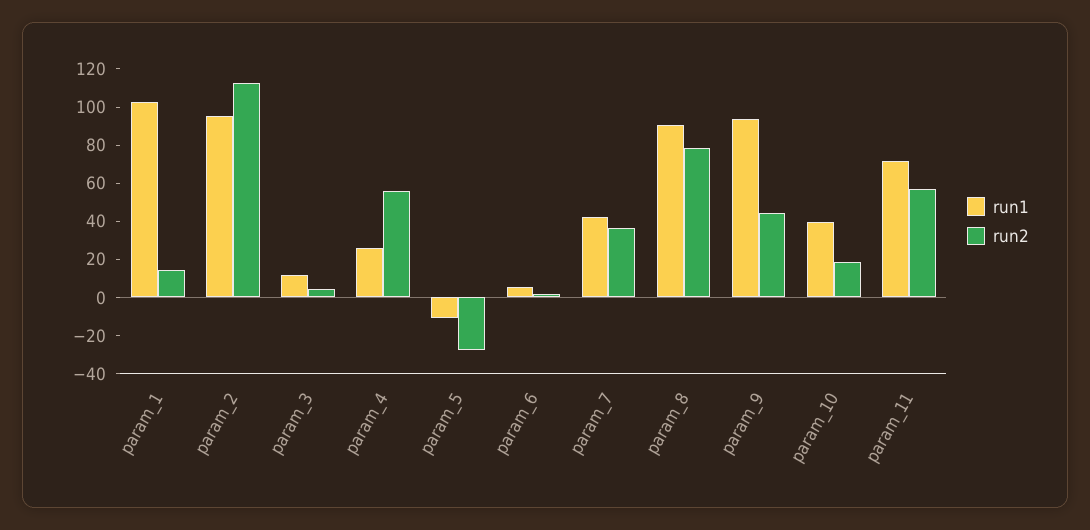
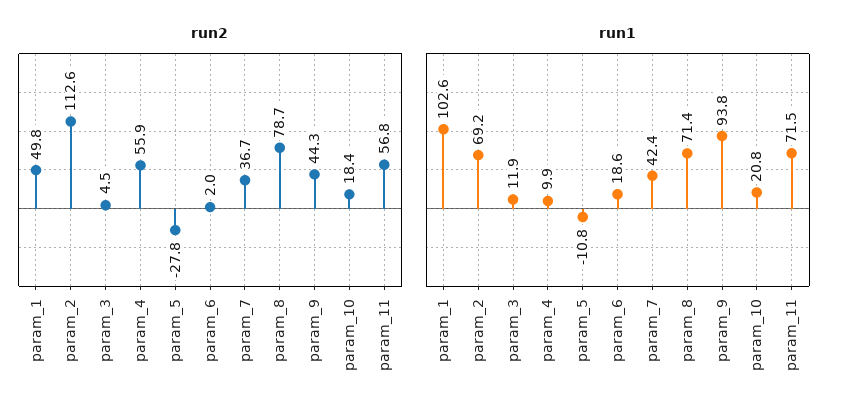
  {
    "run1": {
      "param_1": 102.6,
-     "param_2": 95,
+     "param_2": 69.2,
      "param_3": 11.9,
-     "param_4": 25,
+     "param_4": 9.9,
      "param_5": -10.8,
-     "param_6": 5,
+     "param_6": 18.6,
      "param_7": 42.4,
-     "param_8": 90,
+     "param_8": 71.4,
      "param_9": 93.8,
-     "param_10": 40,
+     "param_10": 20.8,
      "param_11": 71.5
    },
    "run2": {
-     "param_1": 15,
+     "param_1": 49.8,
      "param_2": 112.6,
      "param_3": 4.5,
      "param_4": 55.9,
      "param_5": -27.8,
      "param_6": 2,
      "param_7": 36.7,
      "param_8": 78.7,
      "param_9": 44.3,
      "param_10": 18.4,
      "param_11": 56.8
    }
  }

